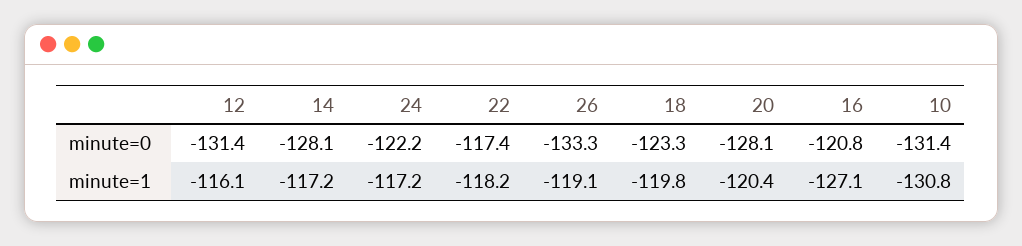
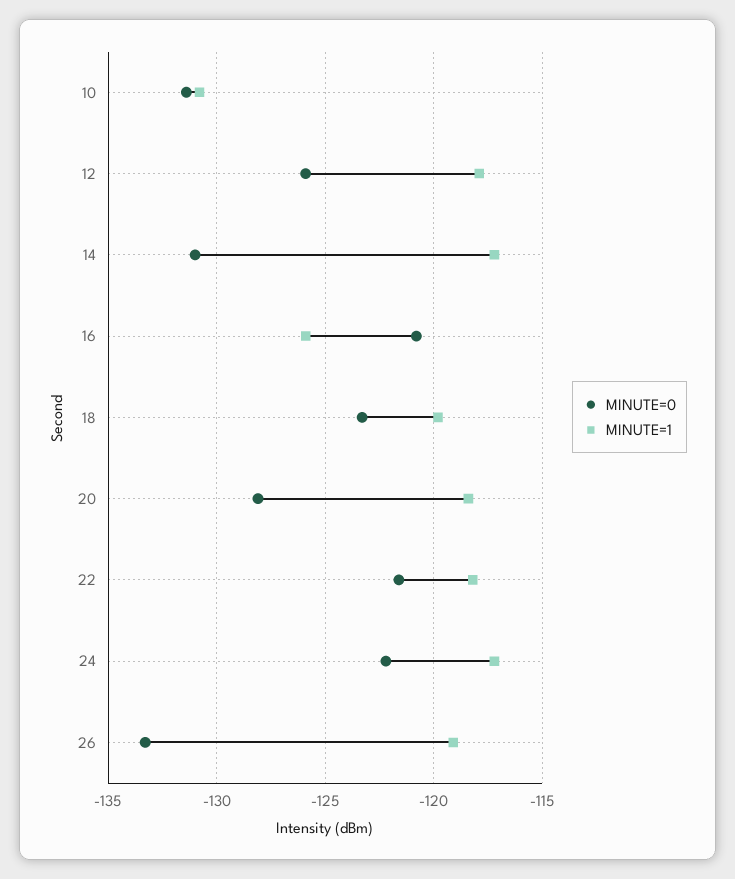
  {
    "minute=0": {
-     "12": -131.4,
+     "12": -126,
-     "14": -128.1,
+     "14": -131,
      "24": -122.2,
-     "22": -117.4,
+     "22": -121.5,
      "26": -133.3,
      "18": -123.3,
      "20": -128.1,
      "16": -120.8,
      "10": -131.4
    },
    "minute=1": {
-     "12": -116.1,
+     "12": -118,
      "14": -117.2,
      "24": -117.2,
      "22": -118.2,
      "26": -119.1,
      "18": -119.8,
-     "20": -120.4,
+     "20": -118.5,
-     "16": -127.1,
+     "16": -126,
      "10": -130.8
    }
  }

